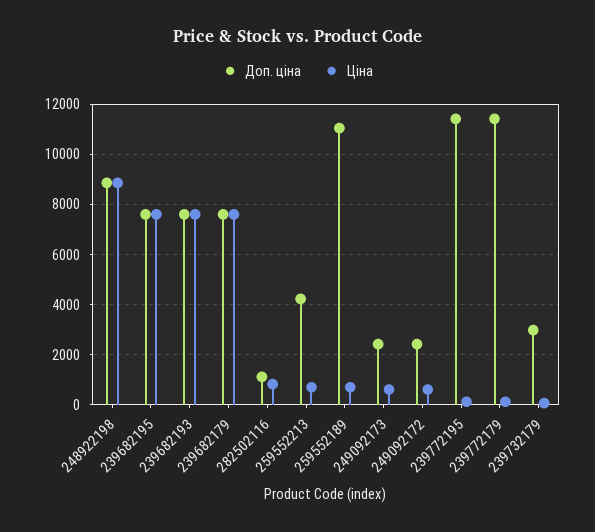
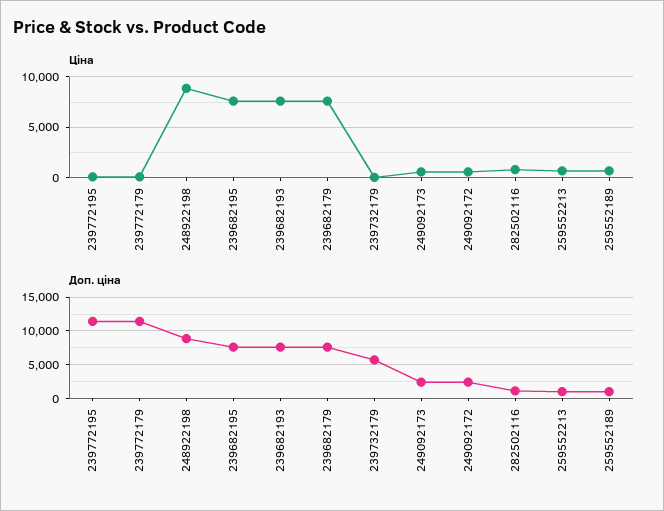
  {
    "Доп. ціна": {
      "248922198": 8750,
      "239682195": 7500,
      "239682193": 7500,
      "239682179": 7500,
      "282502116": 1000,
-     "259552213": 4250,
+     "259552213": 1000,
-     "259552189": 11000,
+     "259552189": 1000,
      "249092173": 2500,
      "249092172": 2500,
      "239772195": 11500,
      "239772179": 11500,
-     "239732179": 3000
+     "239732179": 6000
    },
    "Ціна": {
      "248922198": 8750,
      "239682195": 7500,
      "239682193": 7500,
      "239682179": 7500,
      "282502116": 750,
      "259552213": 750,
      "259552189": 750,
      "249092173": 500,
      "249092172": 500,
      "239772195": 0,
      "239772179": 0,
      "239732179": 0
    }
  }

